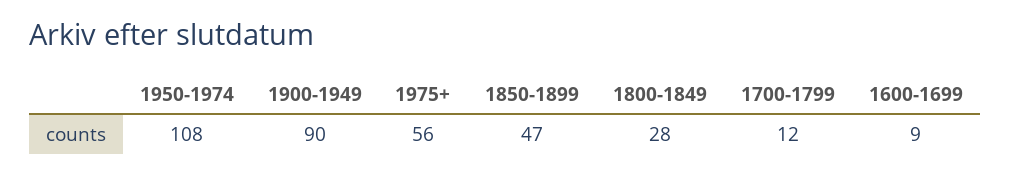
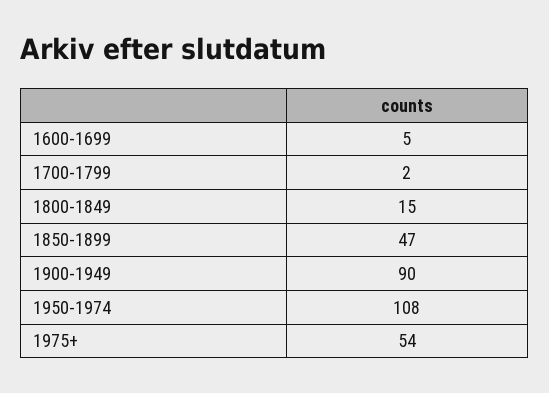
  {
    "1950-1974": 108,
    "1900-1949": 90,
-   "1975+": 56,
+   "1975+": 54,
    "1850-1899": 47,
-   "1800-1849": 28,
+   "1800-1849": 15,
-   "1700-1799": 12,
+   "1700-1799": 2,
-   "1600-1699": 9
+   "1600-1699": 5
  }

